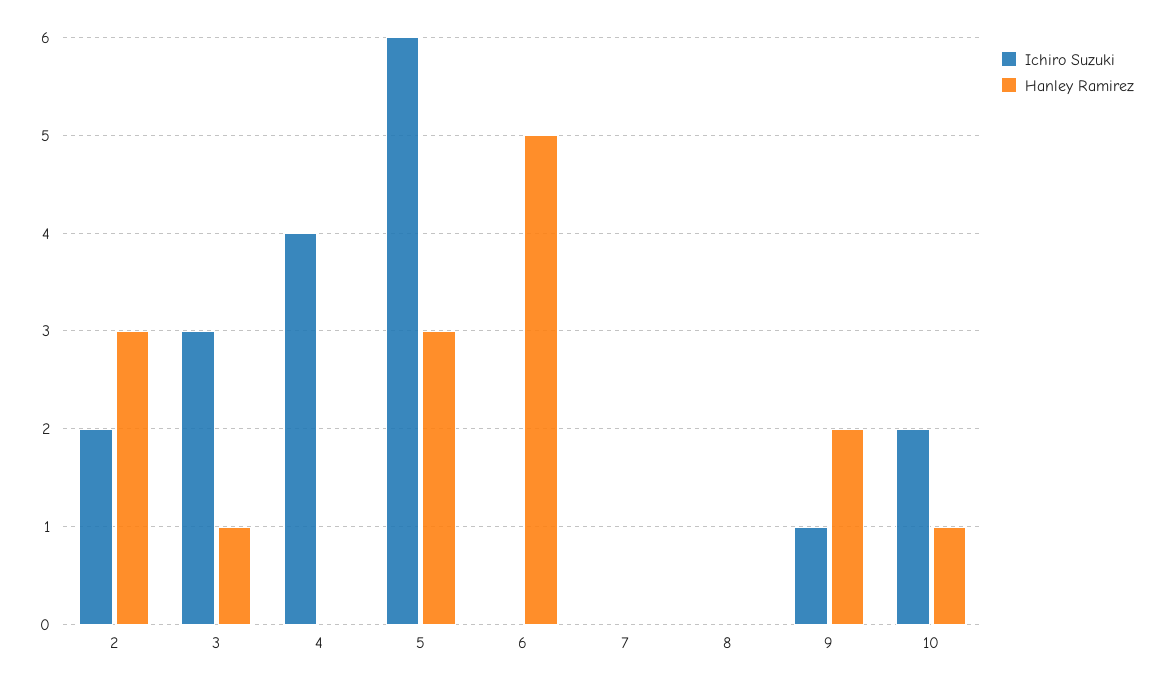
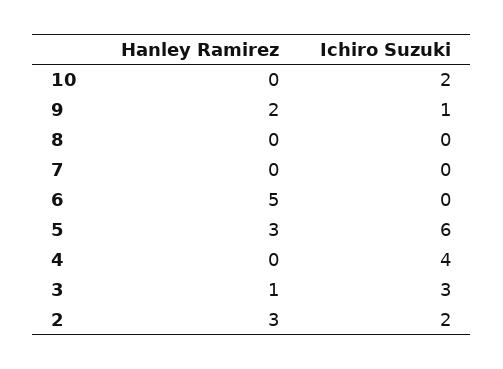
  {
    "Ichiro Suzuki": {
      "2": 2,
      "3": 3,
      "4": 4,
      "5": 6,
      "6": 0,
      "7": 0,
      "8": 0,
      "9": 1,
      "10": 2
    },
    "Hanley Ramirez": {
      "2": 3,
      "3": 1,
      "4": 0,
      "5": 3,
      "6": 5,
      "7": 0,
      "8": 0,
      "9": 2,
-     "10": 1
+     "10": 0
    }
  }

